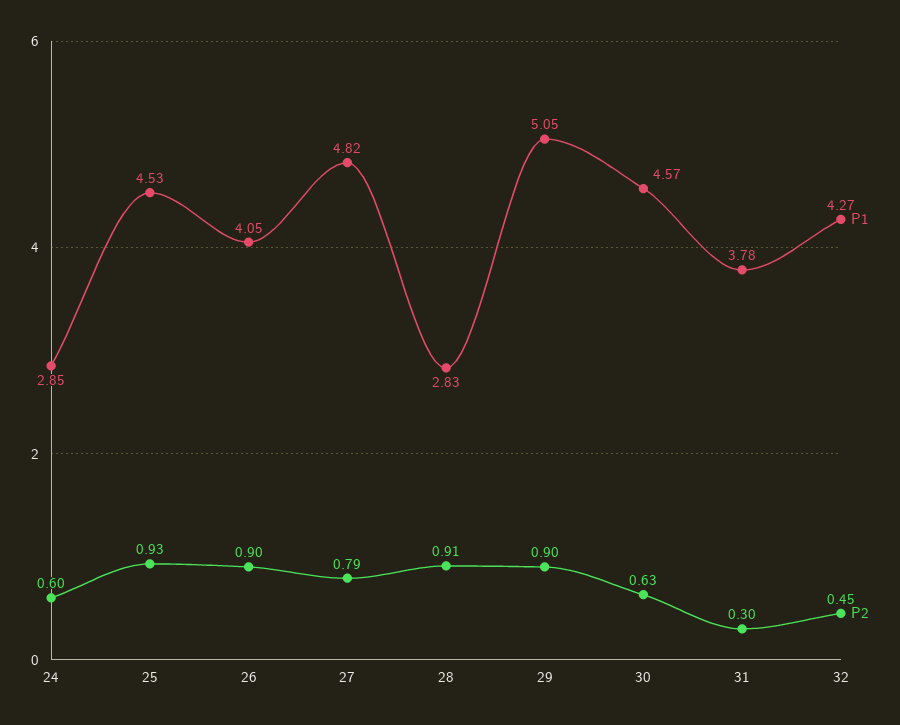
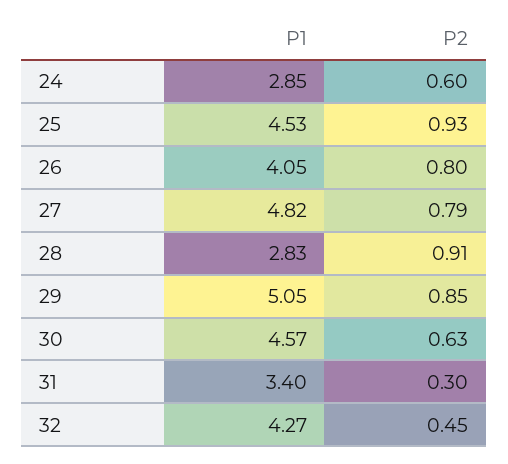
  {
    "P1": {
      "24": 2.85,
      "25": 4.53,
      "26": 4.05,
      "27": 4.82,
      "28": 2.83,
      "29": 5.05,
      "30": 4.57,
-     "31": 3.78,
+     "31": 3.4,
      "32": 4.27
    },
    "P2": {
      "24": 0.6,
      "25": 0.93,
-     "26": 0.9,
+     "26": 0.8,
      "27": 0.79,
      "28": 0.91,
-     "29": 0.9,
+     "29": 0.85,
      "30": 0.63,
      "31": 0.3,
      "32": 0.45
    }
  }

